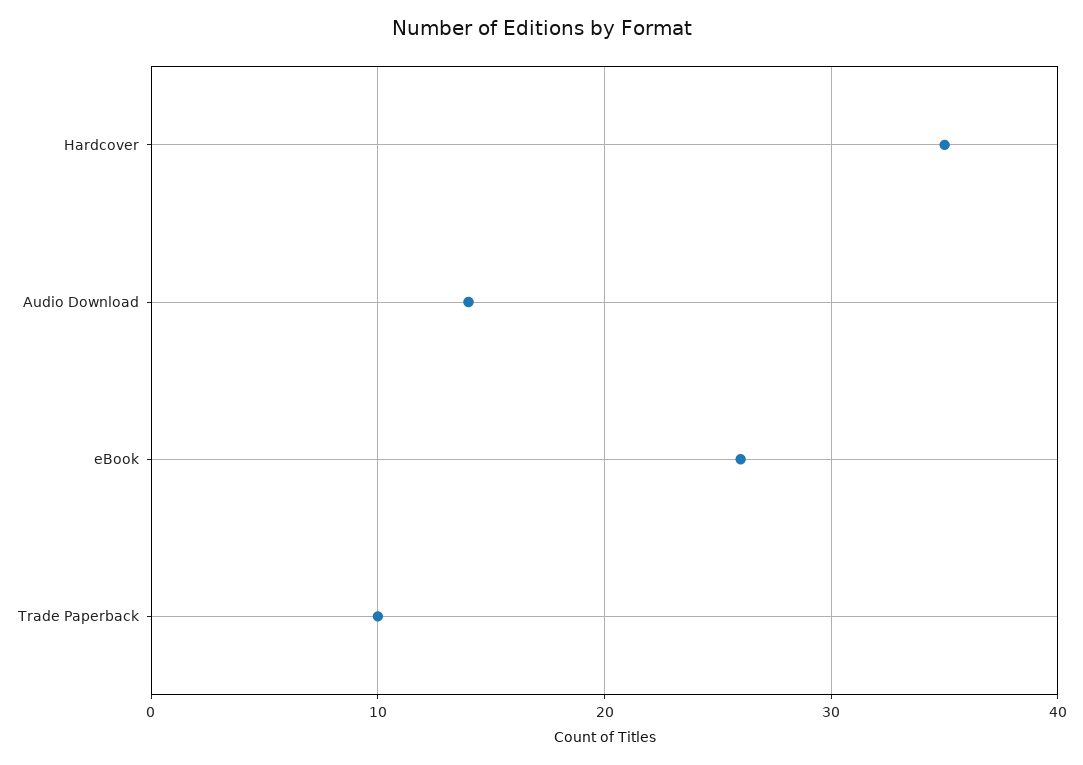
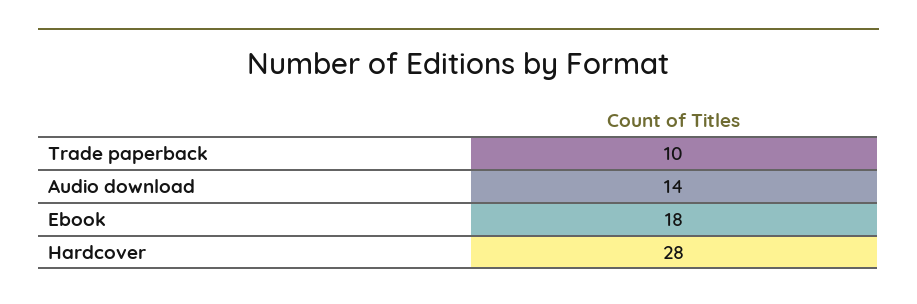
  {
-   "Hardcover": 35,
+   "Hardcover": 28,
    "Audio Download": 14,
-   "eBook": 26,
+   "eBook": 18,
    "Trade Paperback": 10
  }

